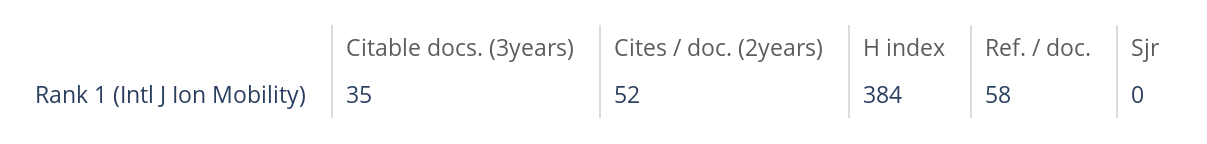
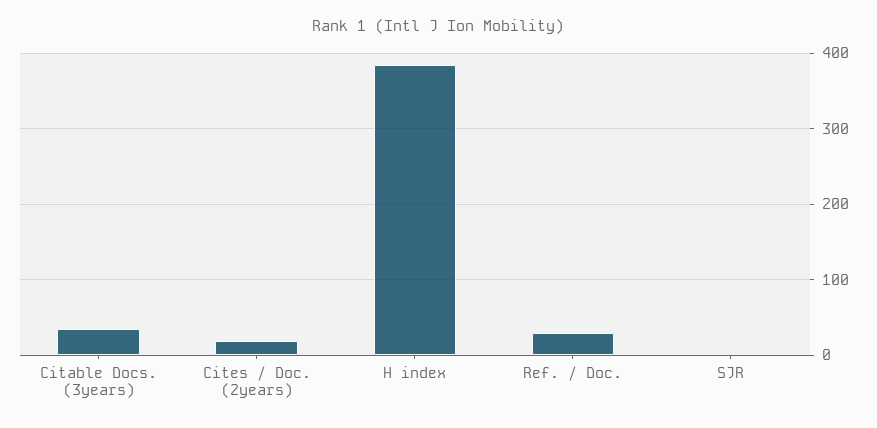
  {
    "Citable docs. (3years)": 35,
-   "Cites / doc. (2years)": 52,
+   "Cites / doc. (2years)": 20,
    "H index": 384,
-   "Ref. / doc.": 58,
+   "Ref. / doc.": 30,
    "Sjr": 0
  }

